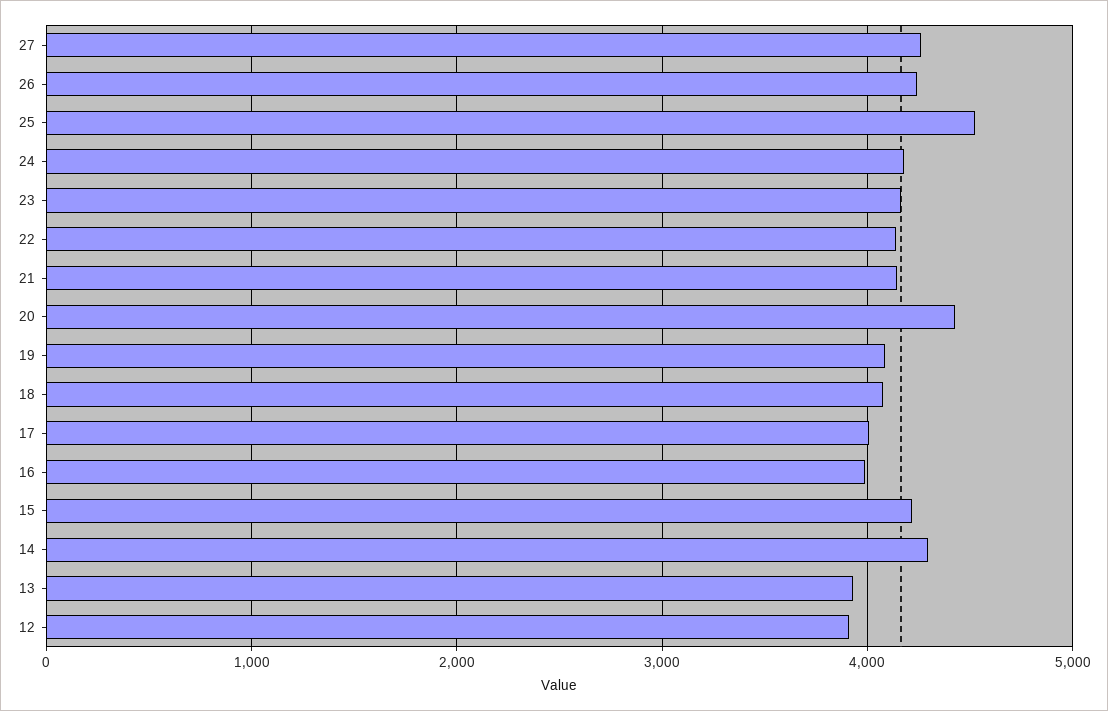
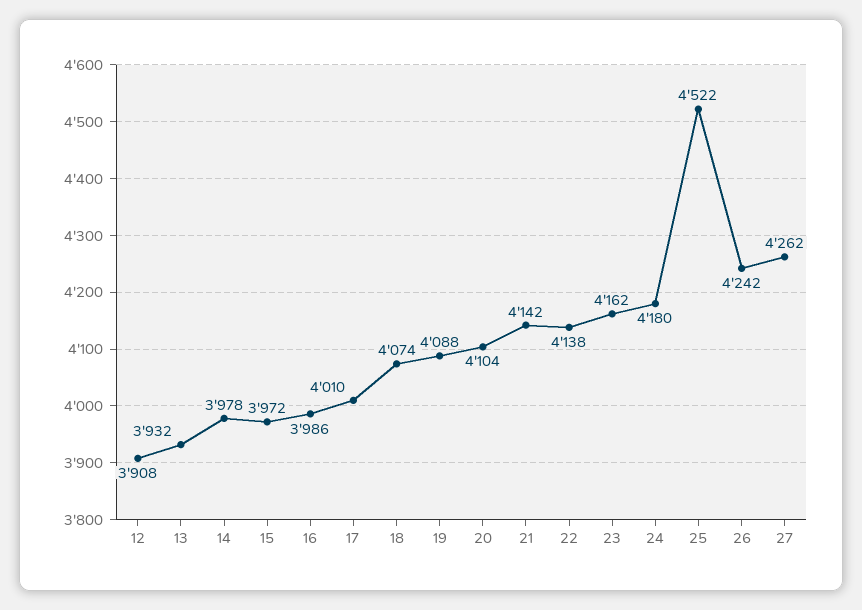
  {
    "27": 4262,
    "26": 4242,
    "25": 4522,
    "24": 4180,
    "23": 4162,
    "22": 4138,
    "21": 4142,
-   "20": 4400,
+   "20": 4104,
    "19": 4088,
    "18": 4074,
    "17": 4010,
    "16": 3986,
-   "15": 4200,
+   "15": 3972,
-   "14": 4300,
+   "14": 3978,
    "13": 3932,
    "12": 3908
  }

